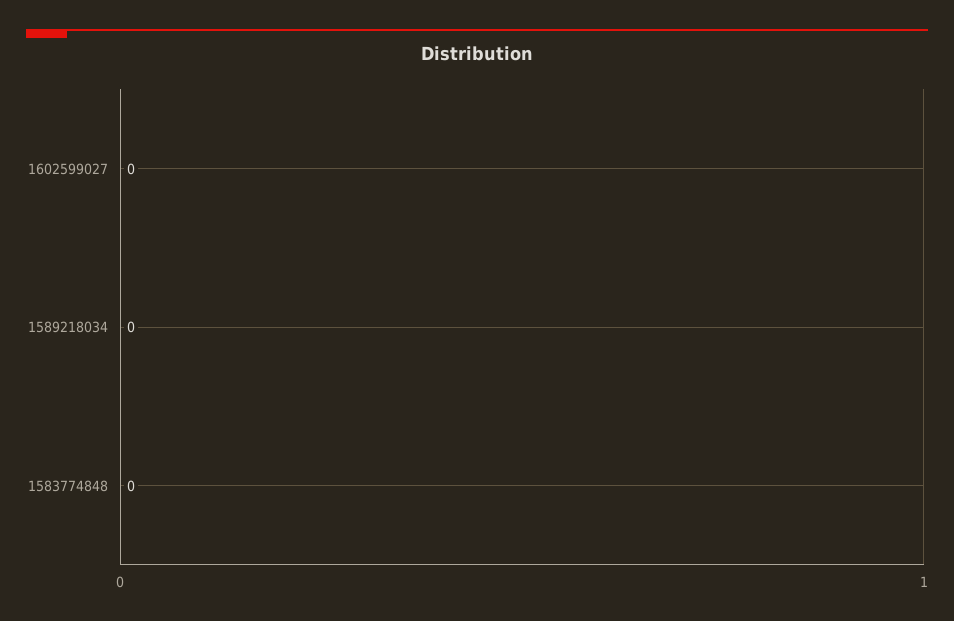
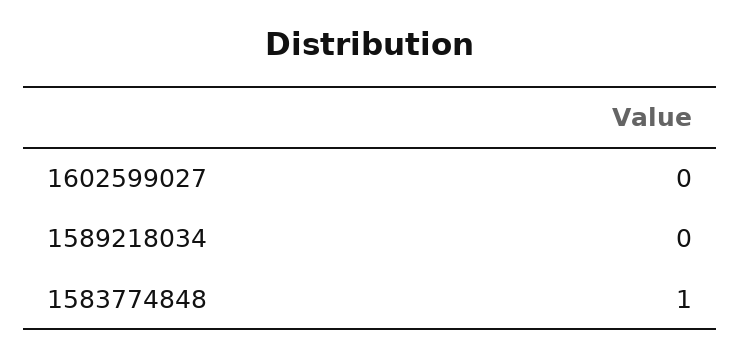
  {
    "1602599027": 0,
    "1589218034": 0,
-   "1583774848": 0
+   "1583774848": 1
  }

